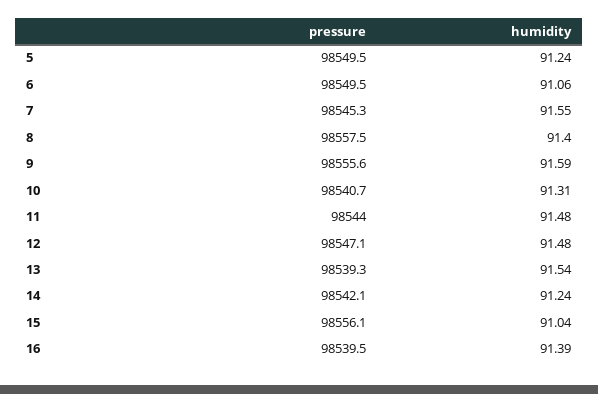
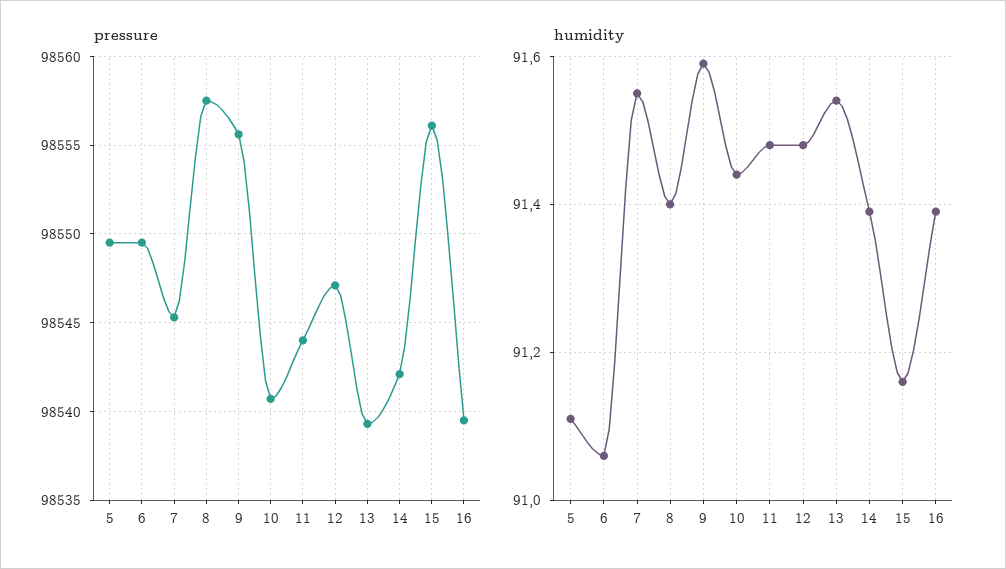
  {
    "pressure": {
      "5": 98549.5,
      "6": 98549.5,
      "7": 98545.3,
      "8": 98557.5,
      "9": 98555.6,
      "10": 98540.7,
      "11": 98544,
      "12": 98547.1,
      "13": 98539.3,
      "14": 98542.1,
      "15": 98556.1,
      "16": 98539.5
    },
    "humidity": {
-     "5": 91.24,
+     "5": 91.1,
      "6": 91.06,
      "7": 91.55,
      "8": 91.4,
      "9": 91.59,
-     "10": 91.31,
+     "10": 91.45,
      "11": 91.48,
      "12": 91.48,
      "13": 91.54,
-     "14": 91.24,
+     "14": 91.4,
-     "15": 91.04,
+     "15": 91.15,
      "16": 91.39
    }
  }

